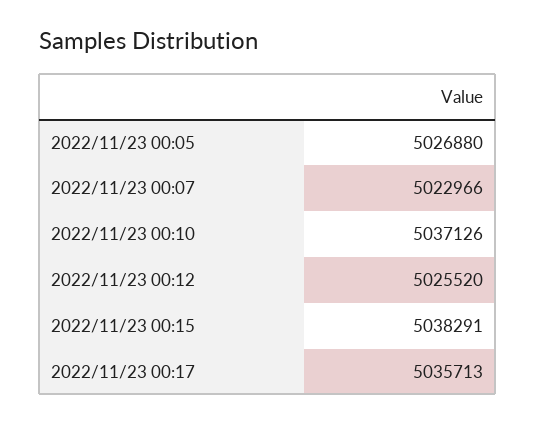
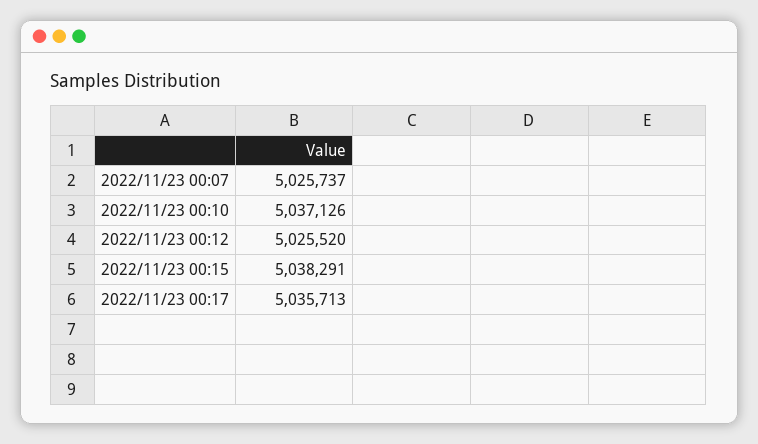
  {
-   "2022/11/23 00:05": 5026880,
-   "2022/11/23 00:07": 5022966,
+   "2022/11/23 00:07": 5025737,
    "2022/11/23 00:10": 5037126,
    "2022/11/23 00:12": 5025520,
    "2022/11/23 00:15": 5038291,
    "2022/11/23 00:17": 5035713
  }

